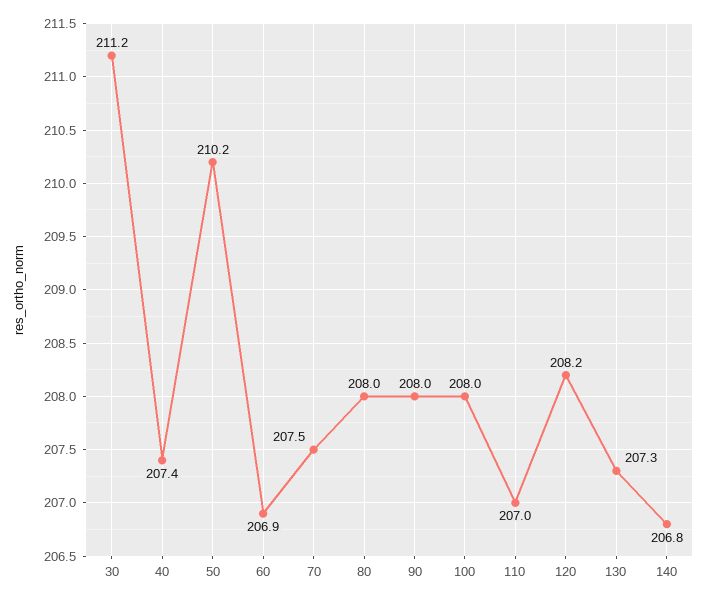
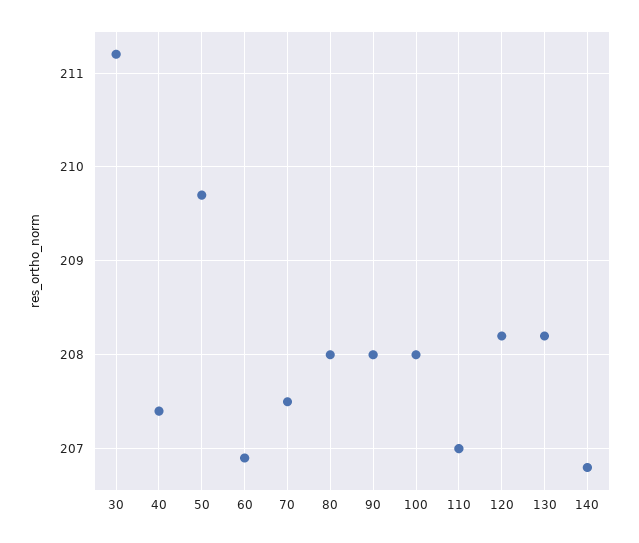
  {
    "30": 211.2,
    "40": 207.4,
-   "50": 210.2,
+   "50": 209.7,
    "60": 206.9,
    "70": 207.5,
    "80": 208,
    "90": 208,
    "100": 208,
    "110": 207,
    "120": 208.2,
-   "130": 207.3,
+   "130": 208.2,
    "140": 206.8
  }

